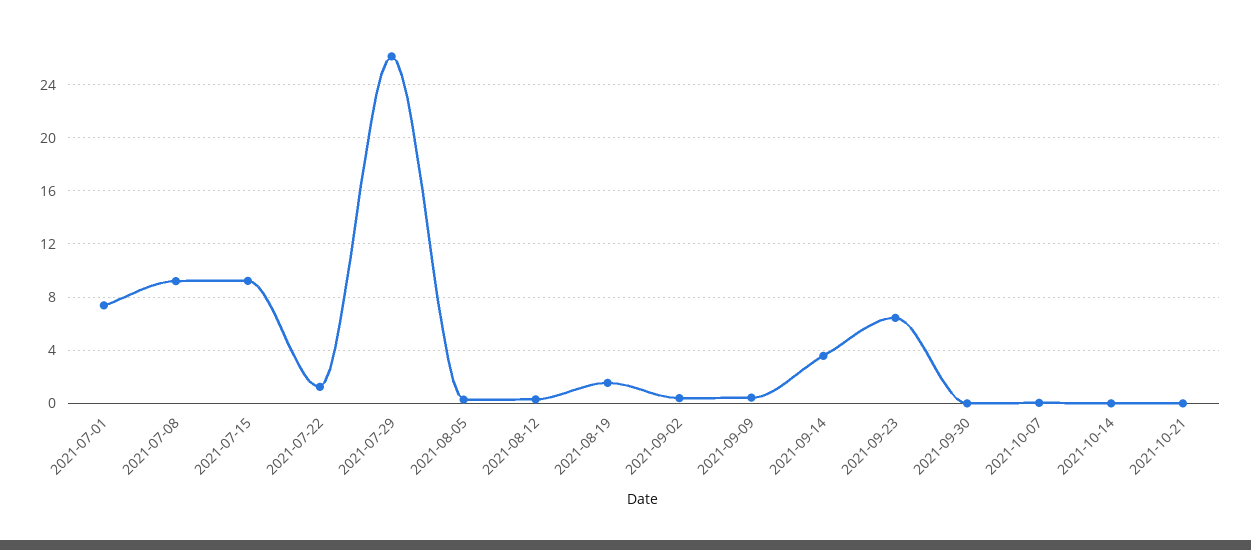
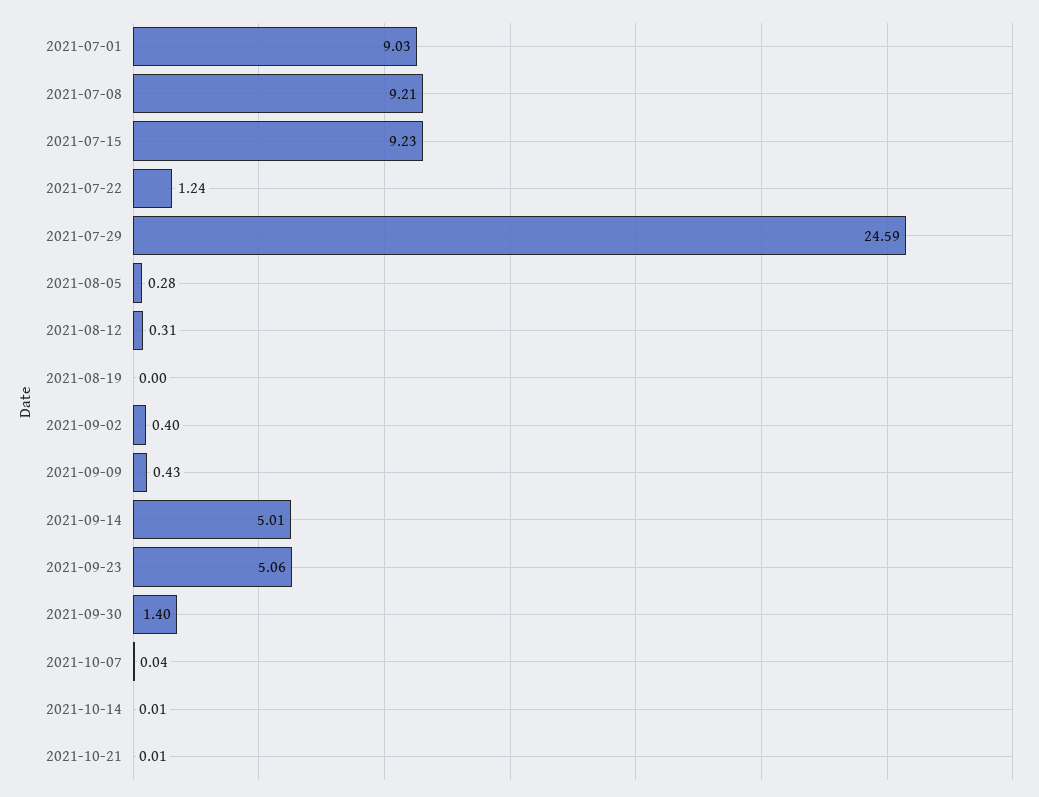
  {
-   "2021-07-01": 7.5,
+   "2021-07-01": 9.03,
    "2021-07-08": 9.21,
    "2021-07-15": 9.23,
    "2021-07-22": 1.24,
-   "2021-07-29": 26,
+   "2021-07-29": 24.59,
    "2021-08-05": 0.28,
    "2021-08-12": 0.31,
-   "2021-08-19": 1.5,
+   "2021-08-19": 0,
    "2021-09-02": 0.4,
    "2021-09-09": 0.43,
-   "2021-09-14": 3.5,
+   "2021-09-14": 5.01,
-   "2021-09-23": 6.5,
+   "2021-09-23": 5.06,
-   "2021-09-30": 0,
+   "2021-09-30": 1.4,
    "2021-10-07": 0.04,
    "2021-10-14": 0.01,
    "2021-10-21": 0.01
  }

